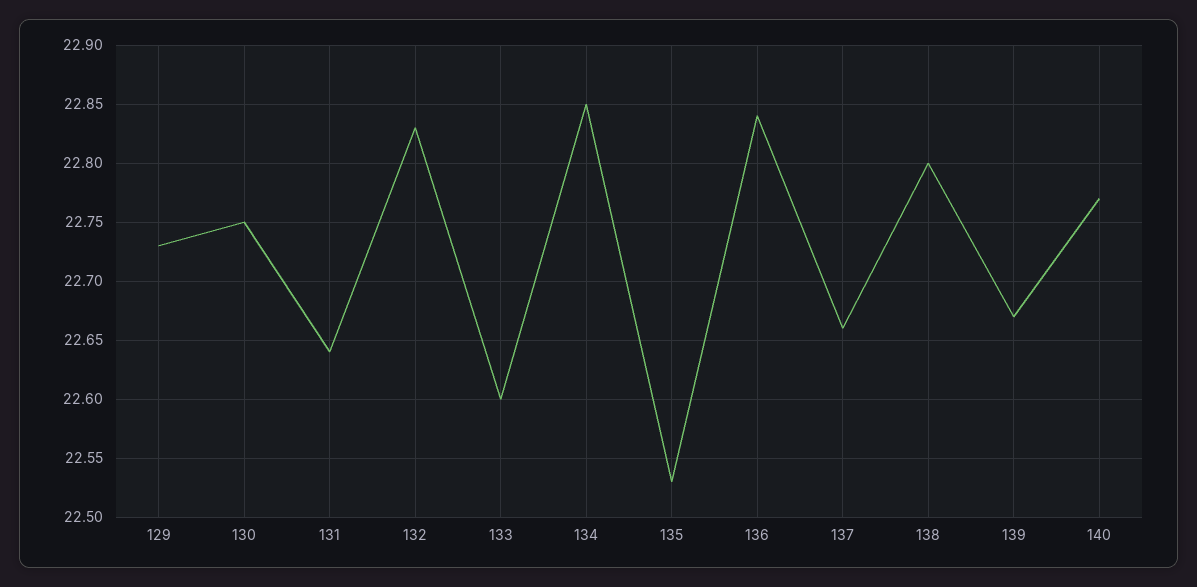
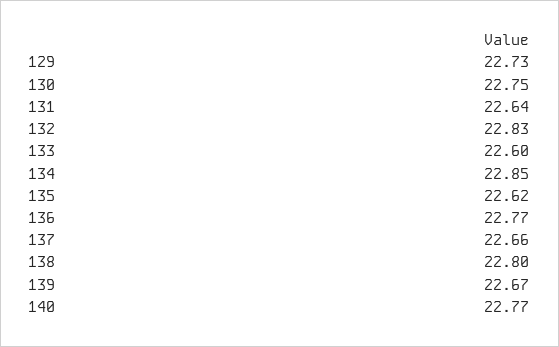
  {
    "129": 22.73,
    "130": 22.75,
    "131": 22.64,
    "132": 22.83,
    "133": 22.6,
    "134": 22.85,
-   "135": 22.53,
+   "135": 22.62,
-   "136": 22.84,
+   "136": 22.77,
    "137": 22.66,
    "138": 22.8,
    "139": 22.67,
    "140": 22.77
  }

